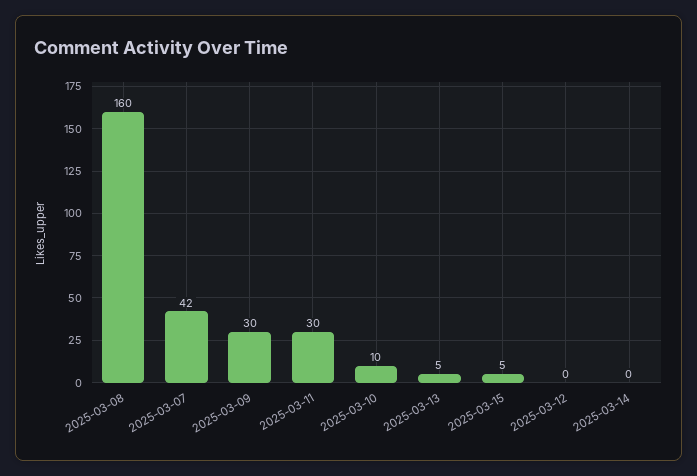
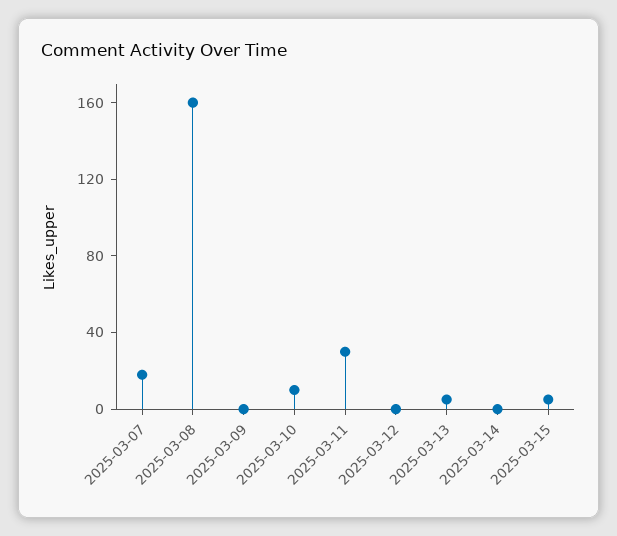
  {
    "2025-03-08": 160,
-   "2025-03-07": 42,
+   "2025-03-07": 20,
-   "2025-03-09": 30,
+   "2025-03-09": 0,
    "2025-03-11": 30,
    "2025-03-10": 10,
    "2025-03-13": 5,
    "2025-03-15": 5,
    "2025-03-12": 0,
    "2025-03-14": 0
  }

